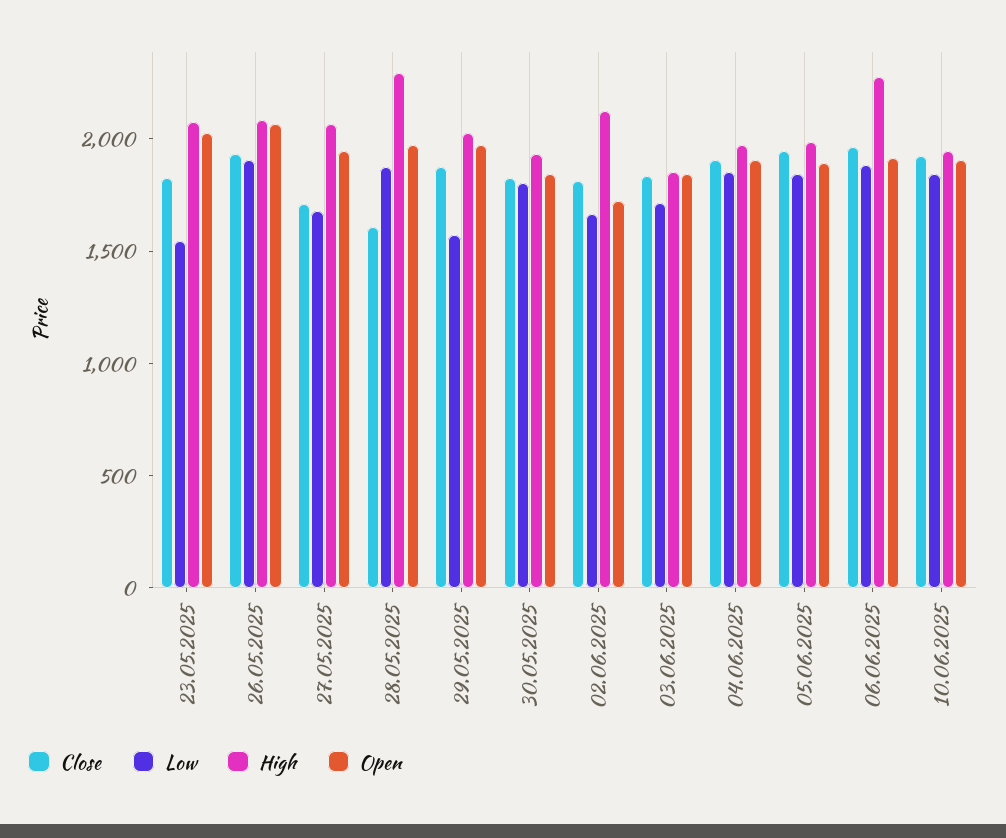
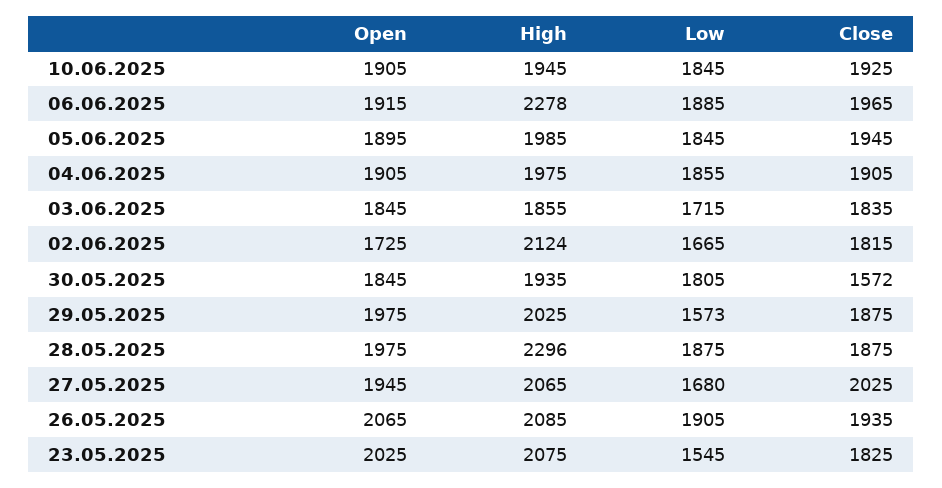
  {
    "Close": {
      "23.05.2025": 1825,
      "26.05.2025": 1935,
-     "27.05.2025": 1700,
+     "27.05.2025": 2025,
-     "28.05.2025": 1600,
+     "28.05.2025": 1875,
      "29.05.2025": 1875,
-     "30.05.2025": 1800,
+     "30.05.2025": 1572,
      "02.06.2025": 1815,
      "03.06.2025": 1835,
      "04.06.2025": 1905,
      "05.06.2025": 1945,
      "06.06.2025": 1965,
      "10.06.2025": 1925
    },
    "Low": {
      "23.05.2025": 1545,
      "26.05.2025": 1905,
      "27.05.2025": 1680,
      "28.05.2025": 1875,
      "29.05.2025": 1573,
      "30.05.2025": 1805,
      "02.06.2025": 1665,
      "03.06.2025": 1715,
      "04.06.2025": 1855,
      "05.06.2025": 1845,
      "06.06.2025": 1885,
      "10.06.2025": 1845
    },
    "High": {
      "23.05.2025": 2075,
      "26.05.2025": 2085,
      "27.05.2025": 2065,
      "28.05.2025": 2296,
      "29.05.2025": 2025,
      "30.05.2025": 1935,
      "02.06.2025": 2124,
      "03.06.2025": 1855,
      "04.06.2025": 1975,
      "05.06.2025": 1985,
      "06.06.2025": 2278,
      "10.06.2025": 1945
    },
    "Open": {
      "23.05.2025": 2025,
      "26.05.2025": 2065,
      "27.05.2025": 1945,
      "28.05.2025": 1975,
      "29.05.2025": 1975,
      "30.05.2025": 1845,
      "02.06.2025": 1725,
      "03.06.2025": 1845,
      "04.06.2025": 1905,
      "05.06.2025": 1895,
      "06.06.2025": 1915,
      "10.06.2025": 1905
    }
  }

